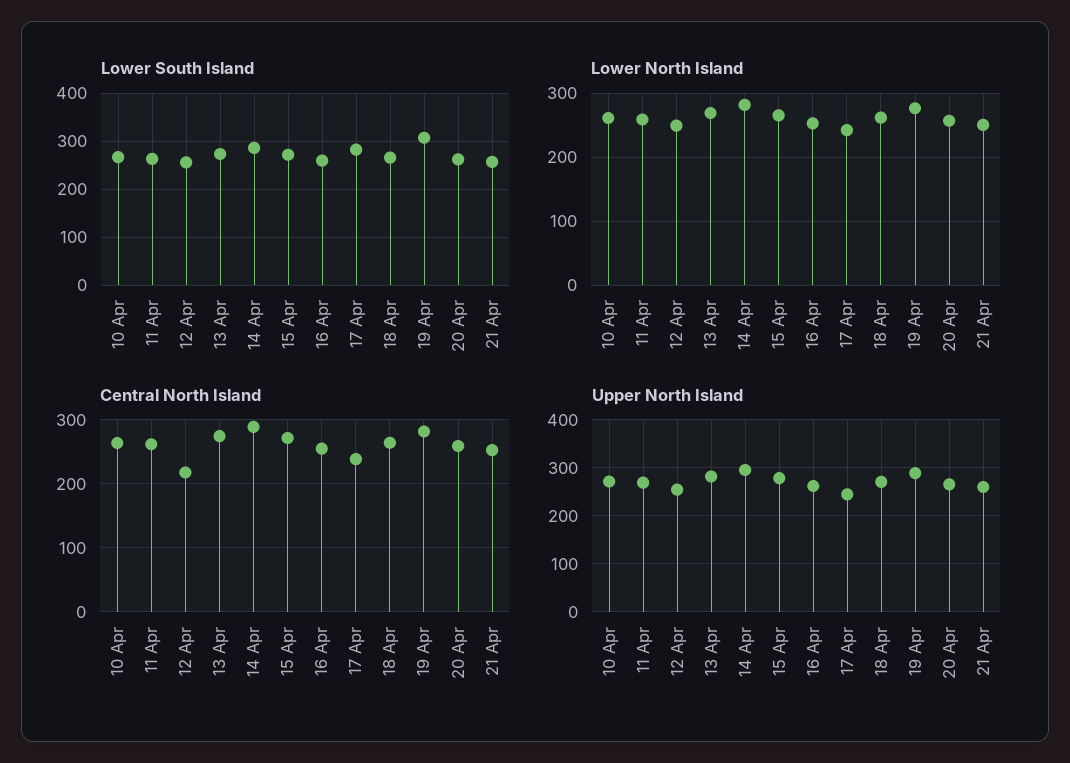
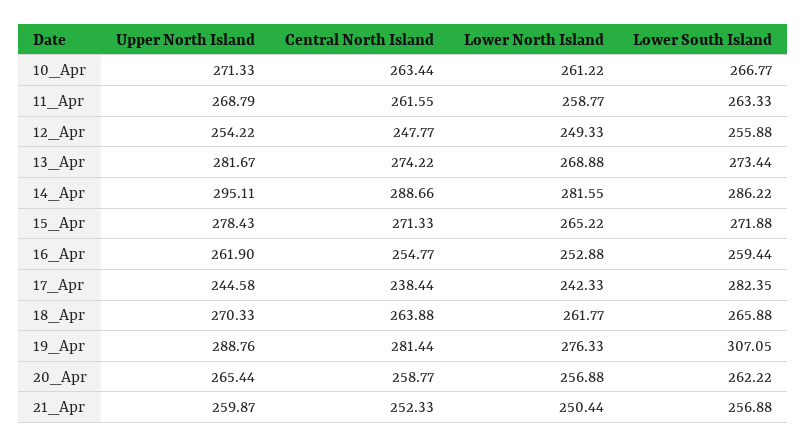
  {
    "Lower South Island": {
      "10 Apr": 266.77,
      "11 Apr": 263.33,
      "12 Apr": 255.88,
      "13 Apr": 273.44,
      "14 Apr": 286.22,
      "15 Apr": 271.88,
      "16 Apr": 259.44,
      "17 Apr": 282.35,
      "18 Apr": 265.88,
      "19 Apr": 307.05,
      "20 Apr": 262.22,
      "21 Apr": 256.88
    },
    "Lower North Island": {
      "10 Apr": 261.22,
      "11 Apr": 258.77,
      "12 Apr": 249.33,
      "13 Apr": 268.88,
      "14 Apr": 281.55,
      "15 Apr": 265.22,
      "16 Apr": 252.88,
      "17 Apr": 242.33,
      "18 Apr": 261.77,
      "19 Apr": 276.33,
      "20 Apr": 256.88,
      "21 Apr": 250.44
    },
    "Central North Island": {
      "10 Apr": 263.44,
      "11 Apr": 261.55,
-     "12 Apr": 220,
+     "12 Apr": 247.77,
      "13 Apr": 274.22,
      "14 Apr": 288.66,
      "15 Apr": 271.33,
      "16 Apr": 254.77,
      "17 Apr": 238.44,
      "18 Apr": 263.88,
      "19 Apr": 281.44,
      "20 Apr": 258.77,
      "21 Apr": 252.33
    },
    "Upper North Island": {
      "10 Apr": 271.33,
      "11 Apr": 268.79,
      "12 Apr": 254.22,
      "13 Apr": 281.67,
      "14 Apr": 295.11,
      "15 Apr": 278.43,
      "16 Apr": 261.9,
      "17 Apr": 244.58,
      "18 Apr": 270.33,
      "19 Apr": 288.76,
      "20 Apr": 265.44,
      "21 Apr": 259.87
    }
  }

